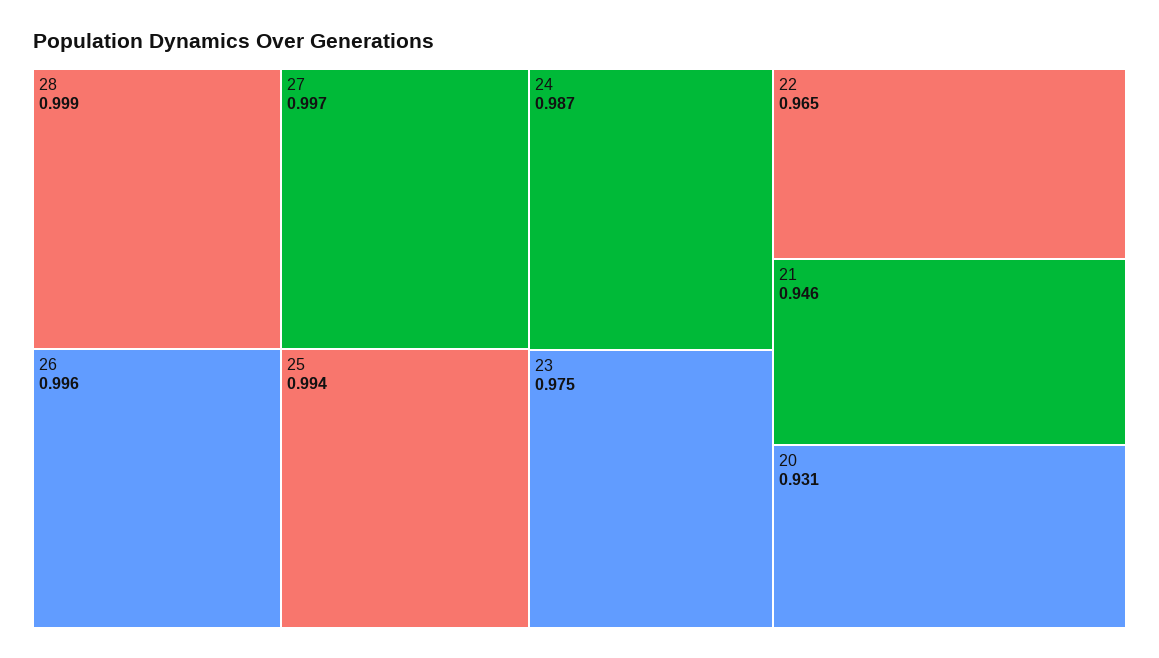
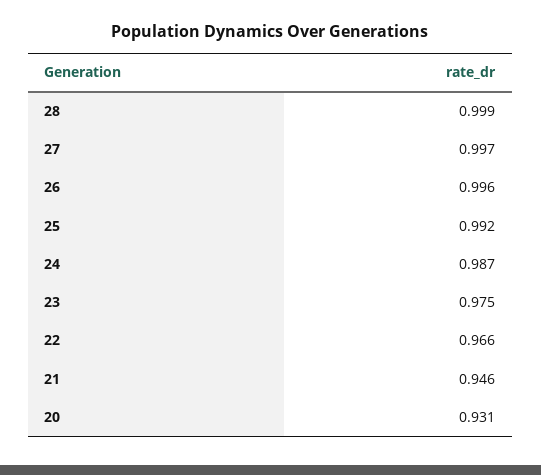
  {
    "28": 0.999,
    "27": 0.997,
    "26": 0.996,
-   "25": 0.994,
+   "25": 0.992,
    "24": 0.987,
    "23": 0.975,
-   "22": 0.965,
+   "22": 0.966,
    "21": 0.946,
    "20": 0.931
  }

